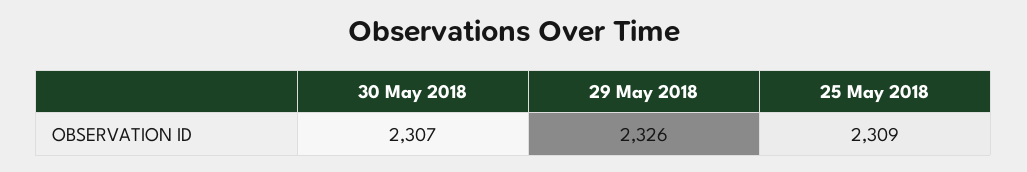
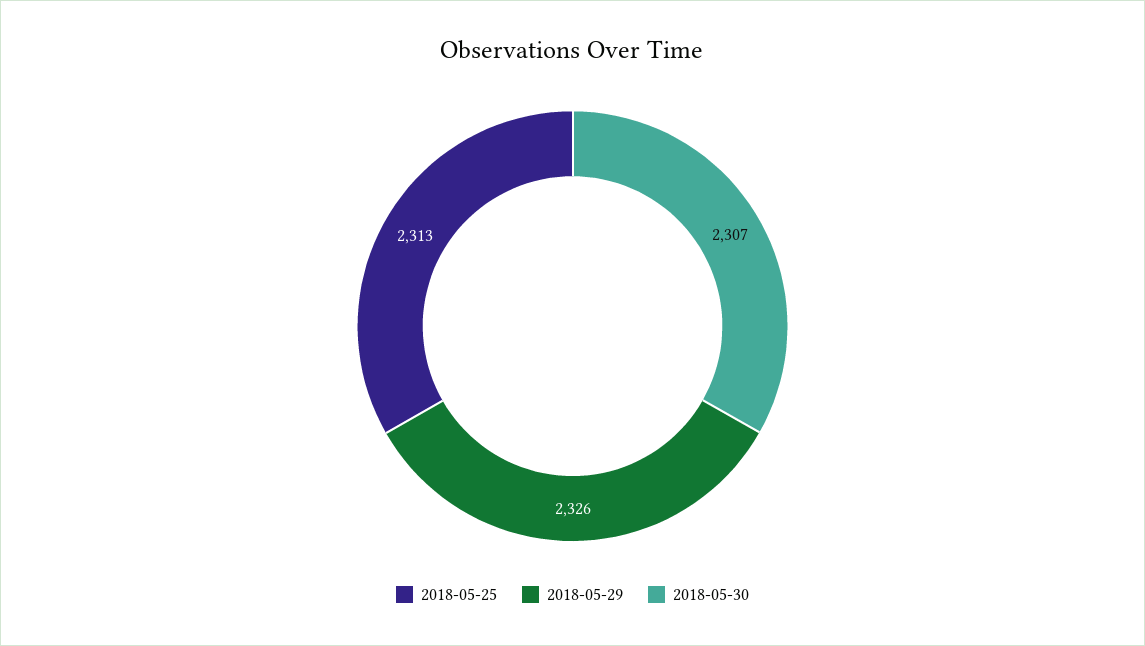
  {
    "30 May 2018": 2307,
    "29 May 2018": 2326,
-   "25 May 2018": 2309
+   "25 May 2018": 2313
  }

